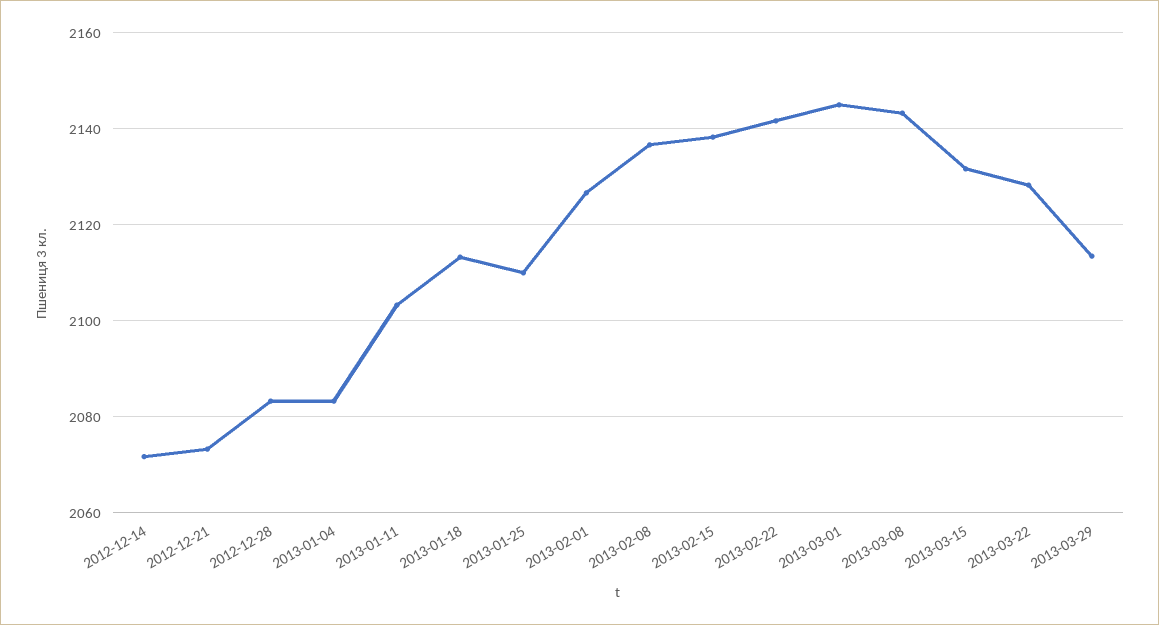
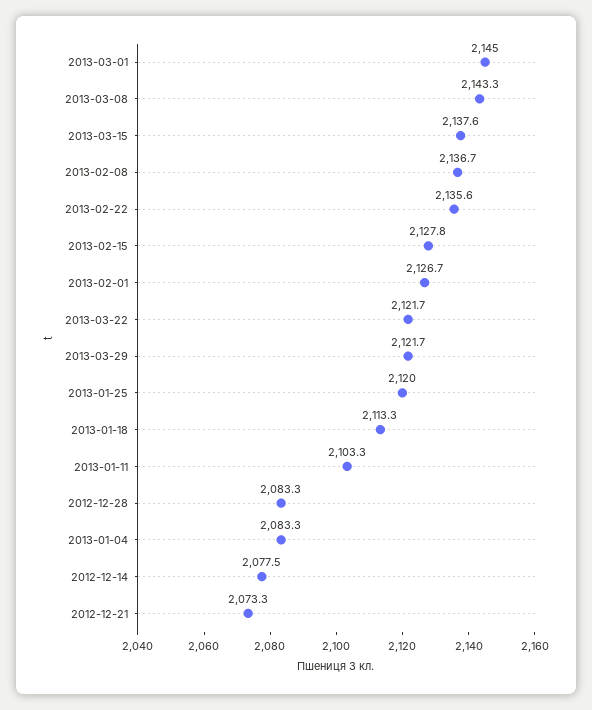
  {
-   "2012-12-14": 2072,
+   "2012-12-14": 2077.5,
    "2012-12-21": 2073.3,
    "2012-12-28": 2083.3,
    "2013-01-04": 2083.3,
    "2013-01-11": 2103.3,
    "2013-01-18": 2113.3,
-   "2013-01-25": 2110,
+   "2013-01-25": 2120,
    "2013-02-01": 2126.7,
    "2013-02-08": 2136.7,
-   "2013-02-15": 2138,
+   "2013-02-15": 2127.8,
-   "2013-02-22": 2142,
+   "2013-02-22": 2135.6,
    "2013-03-01": 2145,
    "2013-03-08": 2143.3,
-   "2013-03-15": 2132,
+   "2013-03-15": 2137.6,
-   "2013-03-22": 2128,
+   "2013-03-22": 2121.7,
-   "2013-03-29": 2114
+   "2013-03-29": 2121.7
  }

